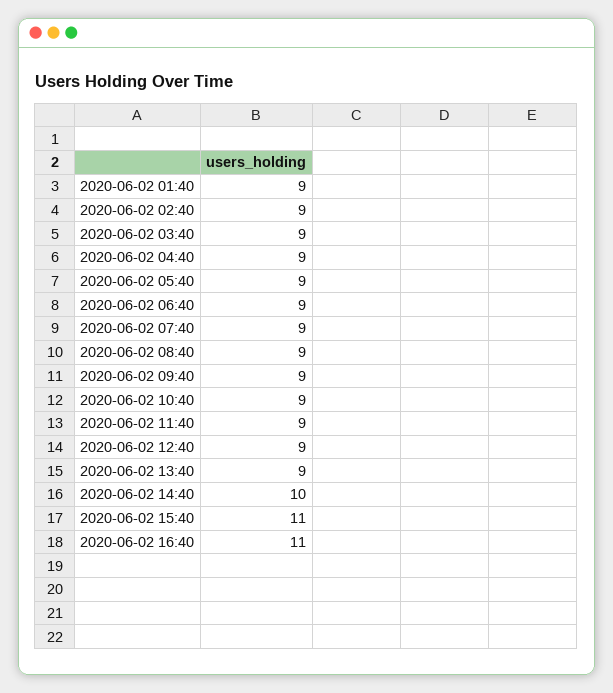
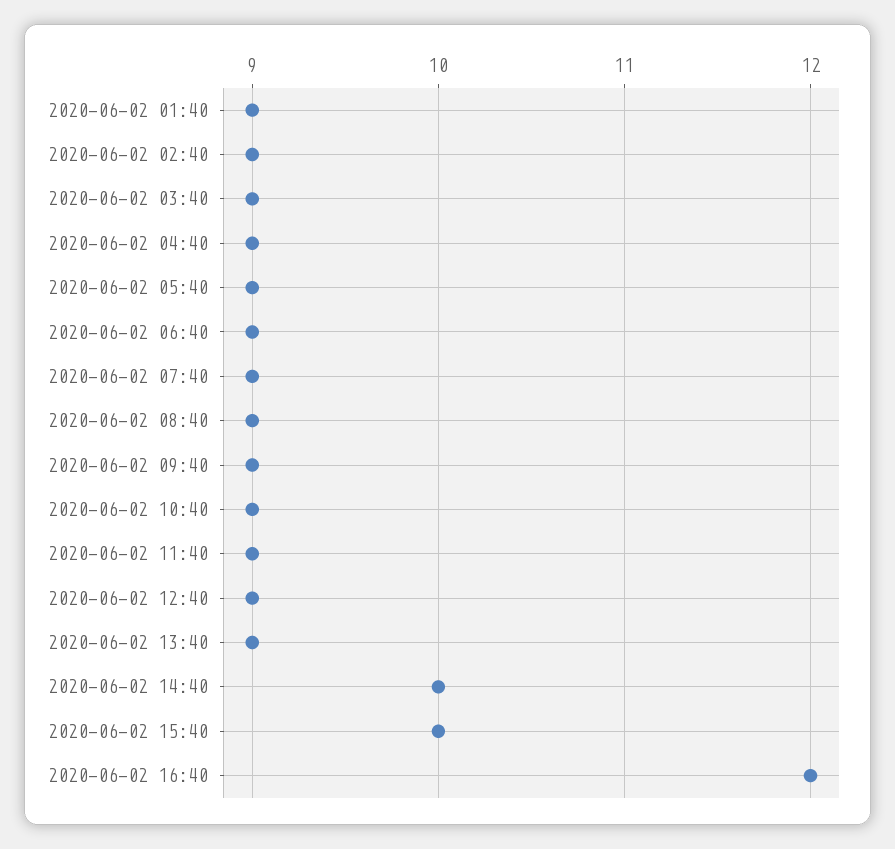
  {
    "2020-06-02 01:40": 9,
    "2020-06-02 02:40": 9,
    "2020-06-02 03:40": 9,
    "2020-06-02 04:40": 9,
    "2020-06-02 05:40": 9,
    "2020-06-02 06:40": 9,
    "2020-06-02 07:40": 9,
    "2020-06-02 08:40": 9,
    "2020-06-02 09:40": 9,
    "2020-06-02 10:40": 9,
    "2020-06-02 11:40": 9,
    "2020-06-02 12:40": 9,
    "2020-06-02 13:40": 9,
    "2020-06-02 14:40": 10,
-   "2020-06-02 15:40": 11,
+   "2020-06-02 15:40": 10,
-   "2020-06-02 16:40": 11
+   "2020-06-02 16:40": 12
  }

